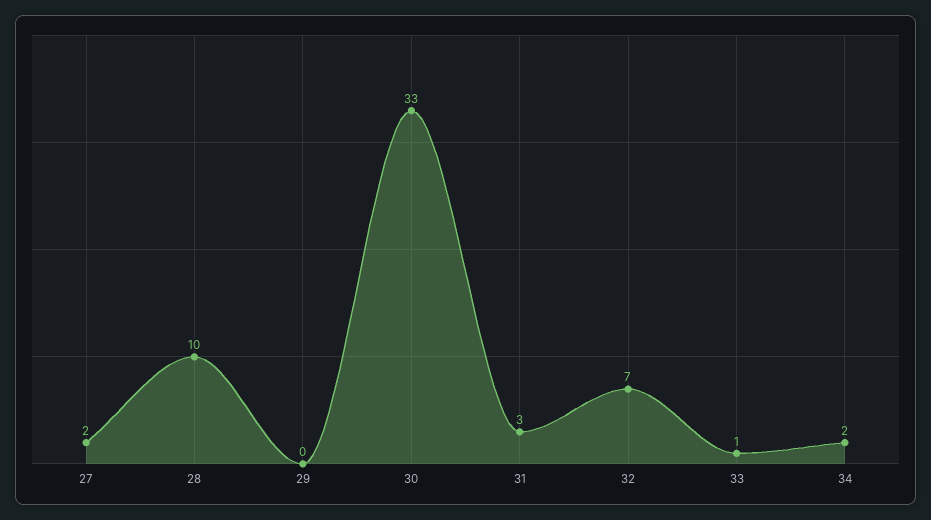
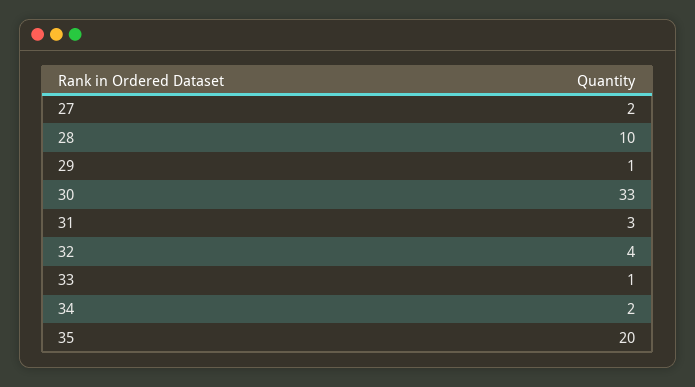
  {
    "27": 2,
    "28": 10,
-   "29": 0,
+   "29": 1,
    "30": 33,
    "31": 3,
-   "32": 7,
+   "32": 4,
    "33": 1,
-   "34": 2
+   "34": 2,
+   "35": 20
  }

